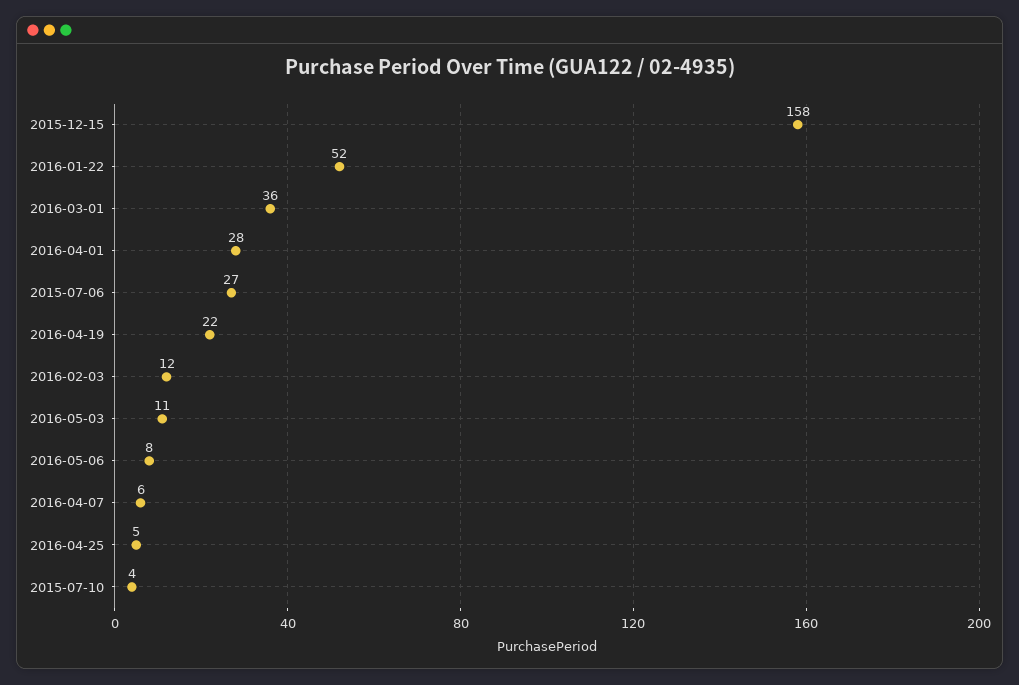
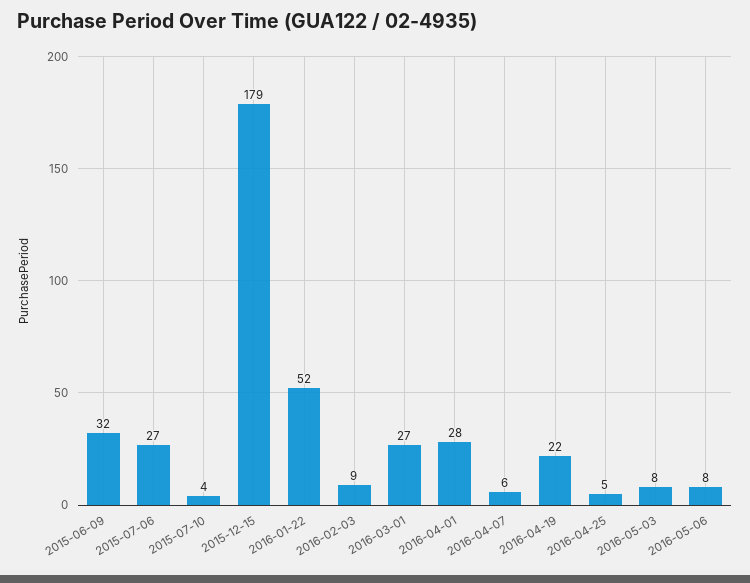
  {
-   "2015-12-15": 158,
+   "2015-12-15": 179,
    "2016-01-22": 52,
-   "2016-03-01": 36,
+   "2016-03-01": 27,
    "2016-04-01": 28,
    "2015-07-06": 27,
    "2016-04-19": 22,
-   "2016-02-03": 12,
+   "2016-02-03": 9,
-   "2016-05-03": 11,
+   "2016-05-03": 8,
    "2016-05-06": 8,
    "2016-04-07": 6,
    "2016-04-25": 5,
-   "2015-07-10": 4
+   "2015-07-10": 4,
+   "2015-06-09": 32
  }

